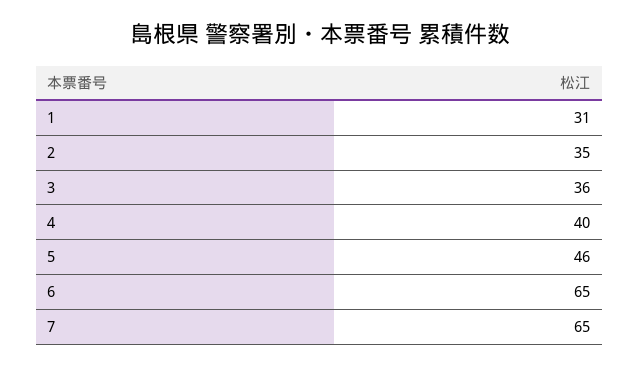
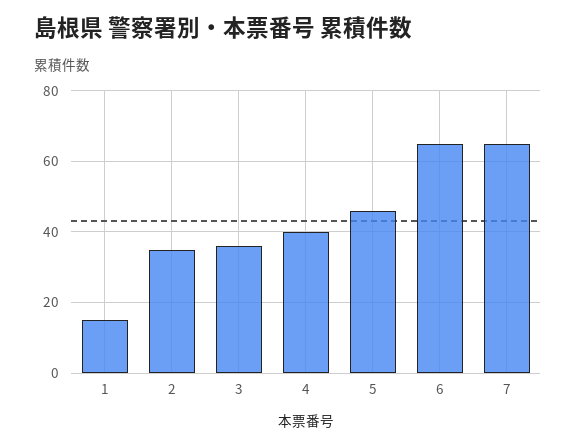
  {
-   "1": 31,
+   "1": 15,
    "2": 35,
    "3": 36,
    "4": 40,
    "5": 46,
    "6": 65,
    "7": 65
  }

